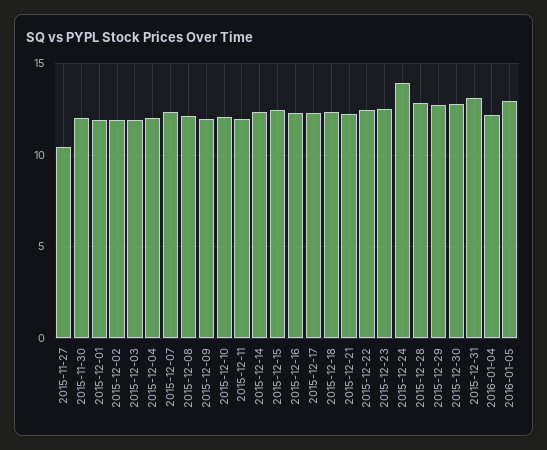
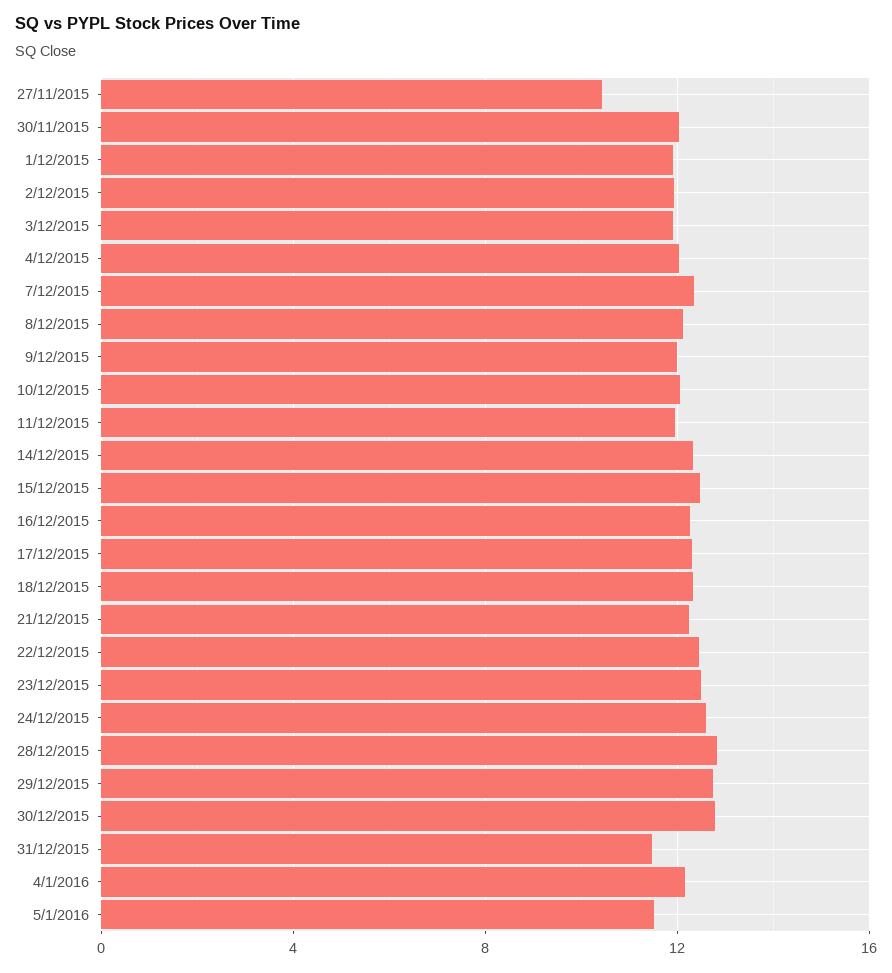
  {
    "2015-11-27": 10.5,
    "2015-11-30": 12,
    "2015-12-01": 12,
    "2015-12-02": 12,
    "2015-12-03": 12,
    "2015-12-04": 12,
    "2015-12-07": 12.5,
    "2015-12-08": 12,
    "2015-12-09": 12,
    "2015-12-10": 12,
    "2015-12-11": 12,
    "2015-12-14": 12.5,
    "2015-12-15": 12.5,
    "2015-12-16": 12.5,
    "2015-12-17": 12.5,
    "2015-12-18": 12.5,
    "2015-12-21": 12,
    "2015-12-22": 12.5,
    "2015-12-23": 12.5,
-   "2015-12-24": 14,
+   "2015-12-24": 12.5,
    "2015-12-28": 13,
    "2015-12-29": 12.5,
    "2015-12-30": 13,
-   "2015-12-31": 13,
+   "2015-12-31": 11.5,
    "2016-01-04": 12,
-   "2016-01-05": 13
+   "2016-01-05": 11.5
  }

